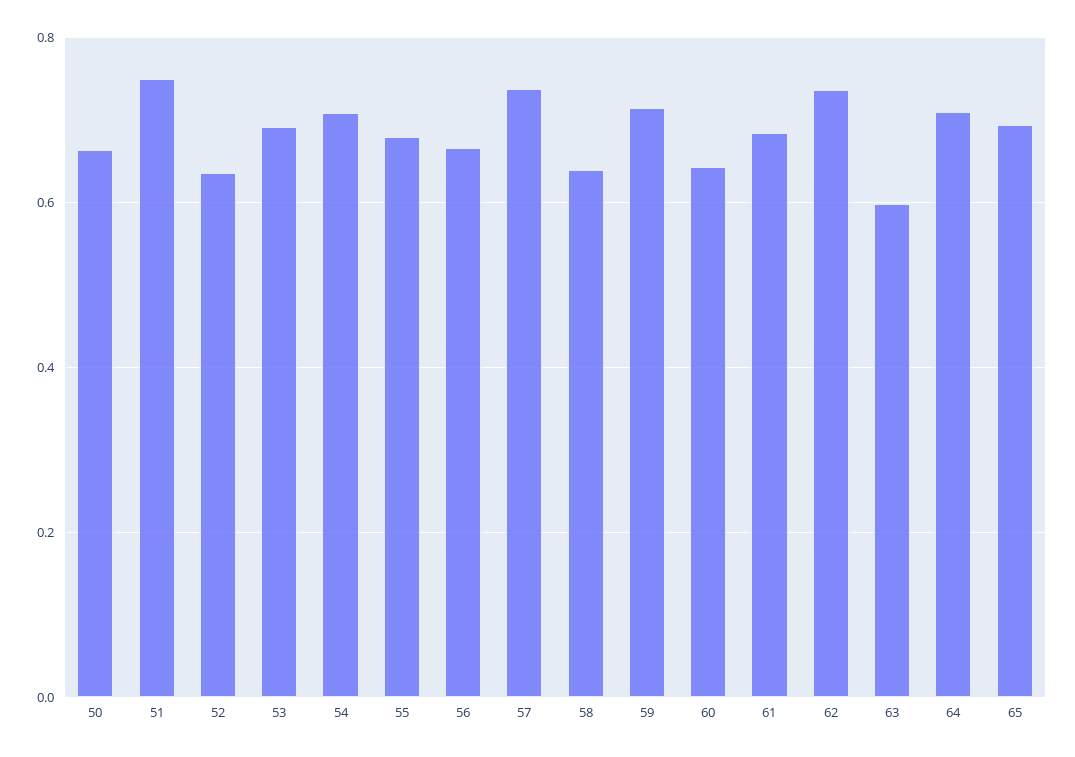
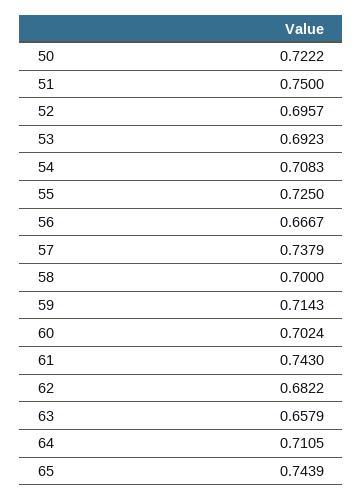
  {
-   "50": 0.66,
+   "50": 0.7222,
    "51": 0.75,
-   "52": 0.64,
+   "52": 0.6957,
    "53": 0.6923,
    "54": 0.7083,
-   "55": 0.68,
+   "55": 0.725,
    "56": 0.6667,
    "57": 0.7379,
-   "58": 0.64,
+   "58": 0.7,
    "59": 0.7143,
-   "60": 0.64,
+   "60": 0.7024,
-   "61": 0.68,
+   "61": 0.743,
-   "62": 0.74,
+   "62": 0.6822,
-   "63": 0.6,
+   "63": 0.6579,
    "64": 0.7105,
-   "65": 0.7
+   "65": 0.7439
  }

